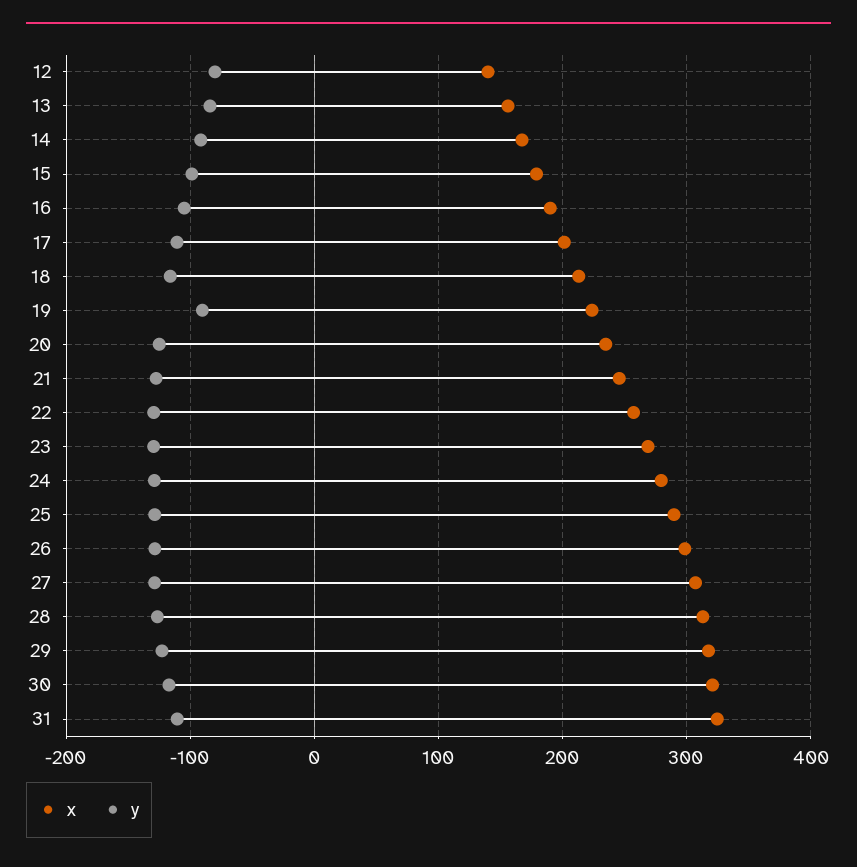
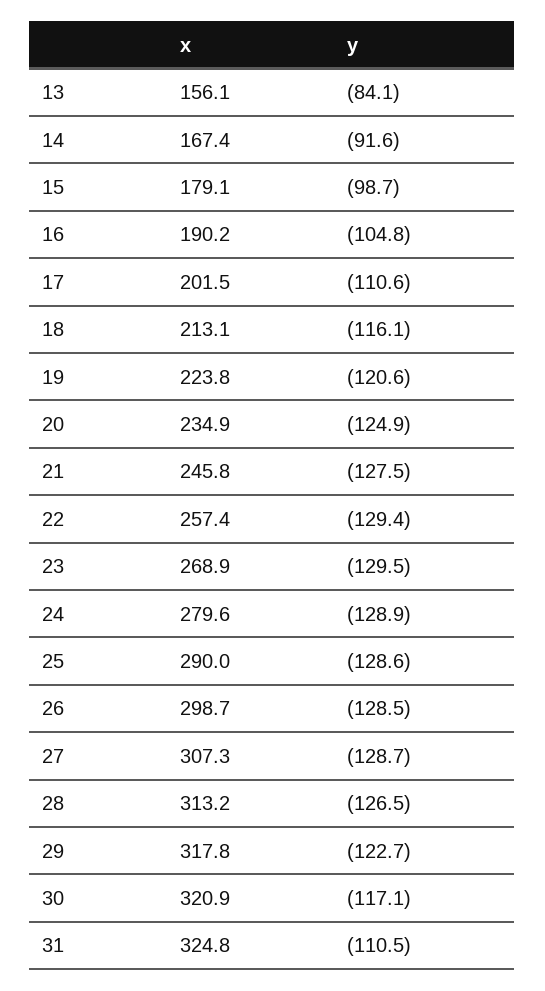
  {
    "x": {
-     "12": 140,
      "13": 156.1,
      "14": 167.4,
      "15": 179.1,
      "16": 190.2,
      "17": 201.5,
      "18": 213.1,
      "19": 223.8,
      "20": 234.9,
      "21": 245.8,
      "22": 257.4,
      "23": 268.9,
      "24": 279.6,
      "25": 290,
      "26": 298.7,
      "27": 307.3,
      "28": 313.2,
      "29": 317.8,
      "30": 320.9,
      "31": 324.8
    },
    "y": {
-     "12": -80,
      "13": -84.1,
      "14": -91.6,
      "15": -98.7,
      "16": -104.8,
      "17": -110.6,
      "18": -116.1,
-     "19": -90,
+     "19": -120.6,
      "20": -124.9,
      "21": -127.5,
      "22": -129.4,
      "23": -129.5,
      "24": -128.9,
      "25": -128.6,
      "26": -128.5,
      "27": -128.7,
      "28": -126.5,
      "29": -122.7,
      "30": -117.1,
      "31": -110.5
    }
  }

